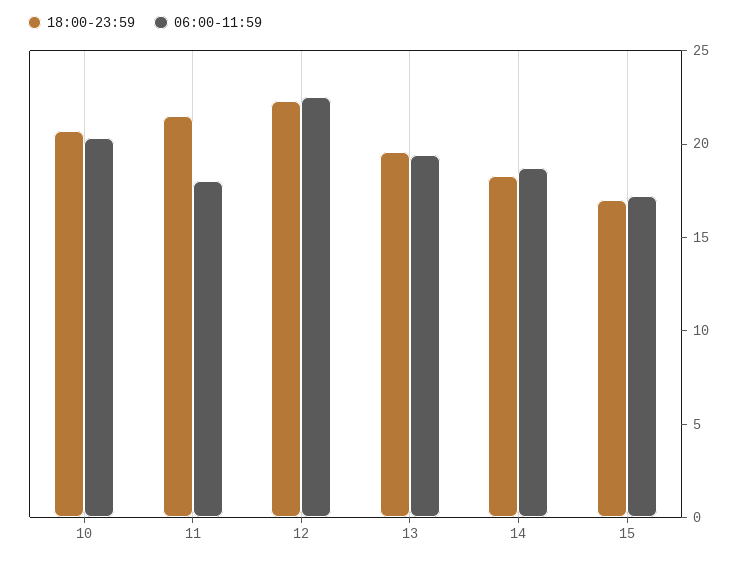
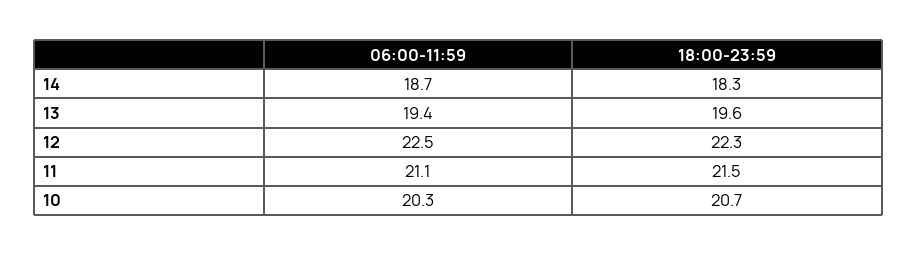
  {
    "18:00-23:59": {
      "10": 20.7,
      "11": 21.5,
      "12": 22.3,
      "13": 19.6,
-     "14": 18.3,
+     "14": 18.3
-     "15": 17
    },
    "06:00-11:59": {
      "10": 20.3,
-     "11": 18,
+     "11": 21.1,
      "12": 22.5,
      "13": 19.4,
-     "14": 18.7,
+     "14": 18.7
-     "15": 17
    }
  }

